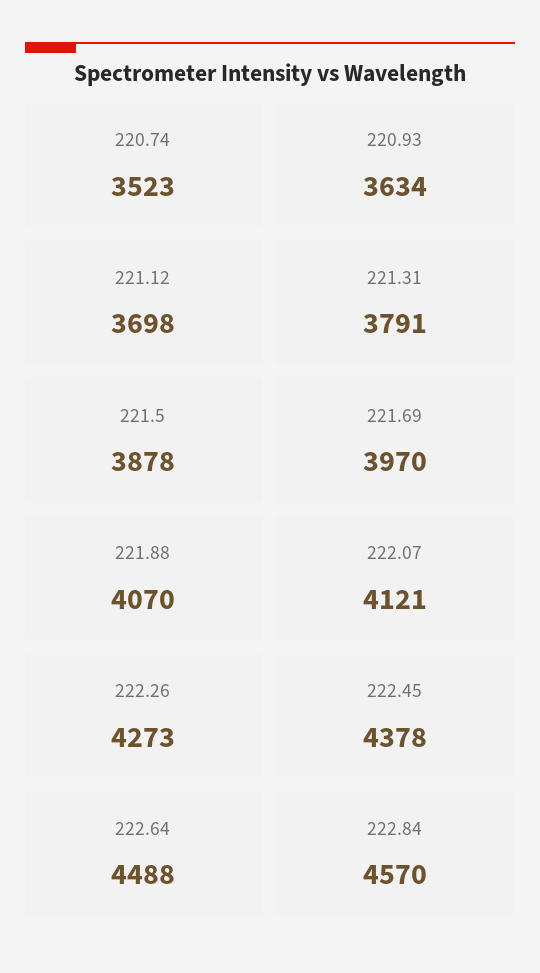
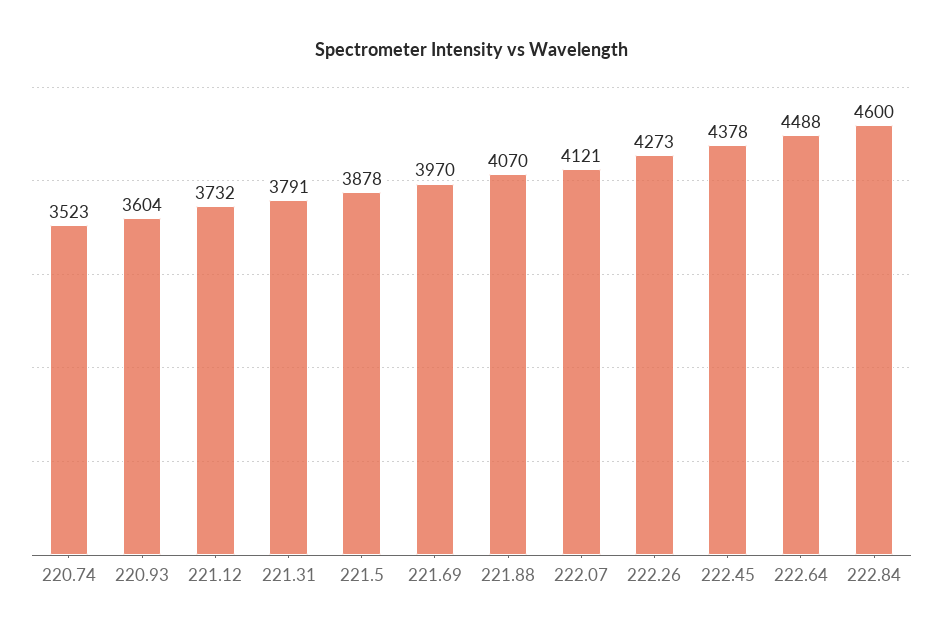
  {
    "220.74": 3523,
-   "220.93": 3634,
+   "220.93": 3604,
-   "221.12": 3698,
+   "221.12": 3732,
    "221.31": 3791,
    "221.5": 3878,
    "221.69": 3970,
    "221.88": 4070,
    "222.07": 4121,
    "222.26": 4273,
    "222.45": 4378,
    "222.64": 4488,
-   "222.84": 4570
+   "222.84": 4600
  }

